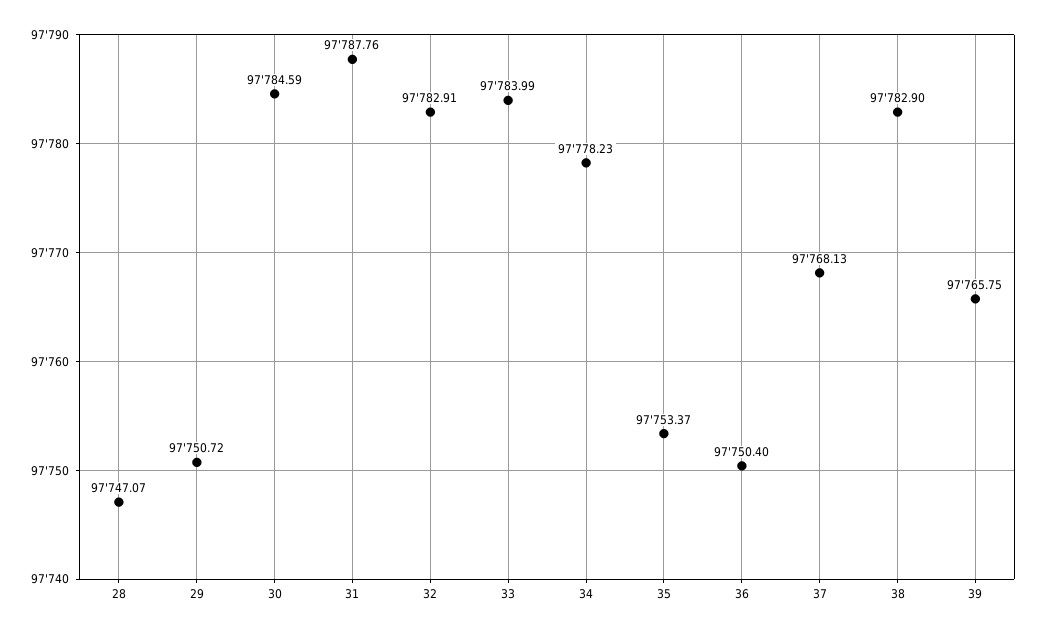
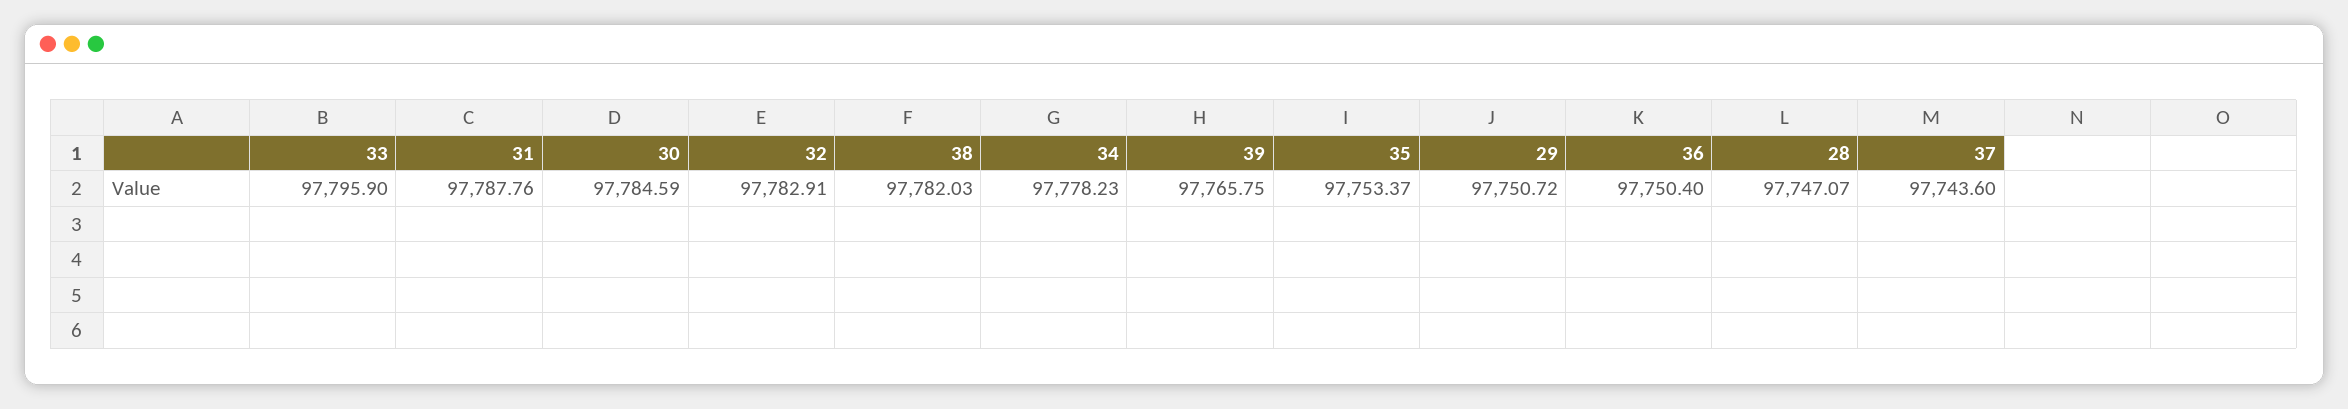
  {
    "28": 97747.07,
    "29": 97750.72,
    "30": 97784.59,
    "31": 97787.76,
    "32": 97782.91,
-   "33": 97783.99,
+   "33": 97795.9,
    "34": 97778.23,
    "35": 97753.37,
    "36": 97750.4,
-   "37": 97768.13,
+   "37": 97743.6,
-   "38": 97782.9,
+   "38": 97782.03,
    "39": 97765.75
  }

